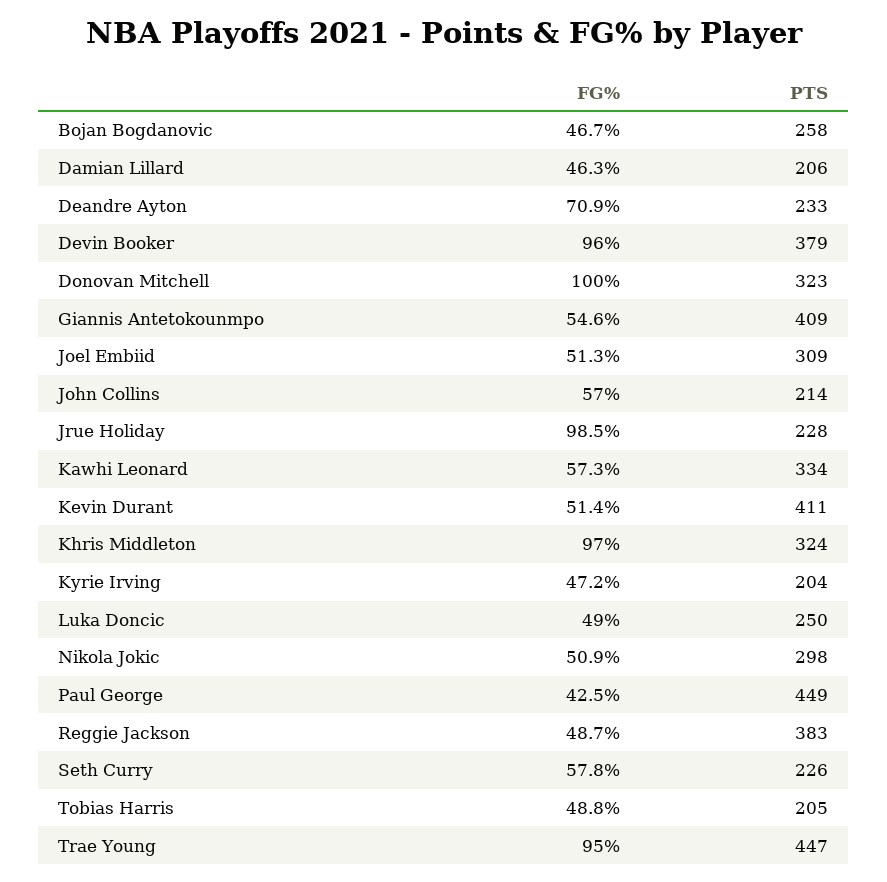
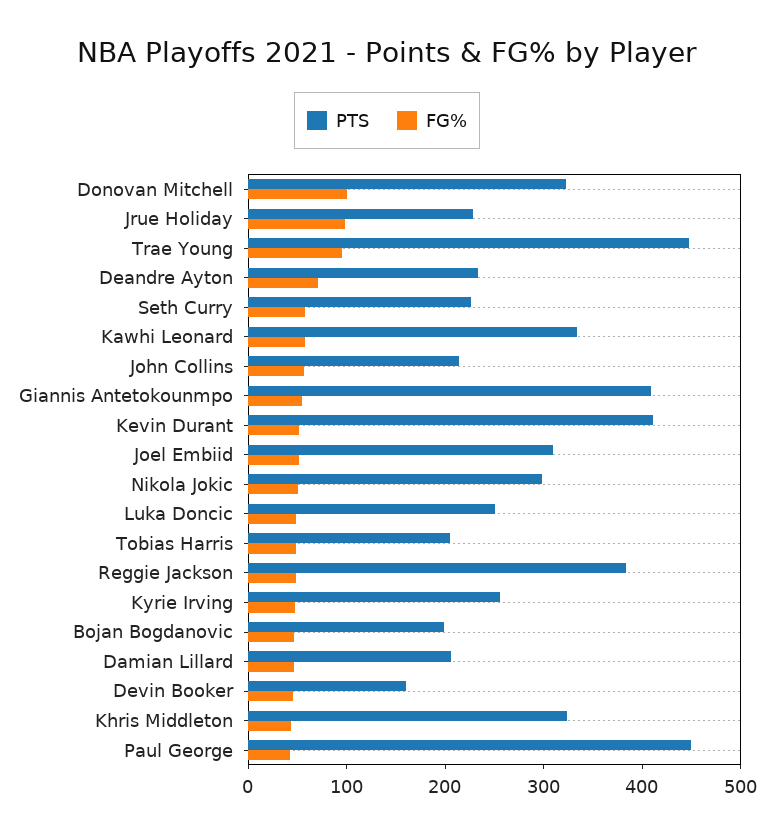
  {
    "FG%": {
      "Bojan Bogdanovic": 46.7,
      "Damian Lillard": 46.3,
      "Deandre Ayton": 70.9,
-     "Devin Booker": 96,
+     "Devin Booker": 40,
      "Donovan Mitchell": 100,
      "Giannis Antetokounmpo": 54.6,
      "Joel Embiid": 51.3,
      "John Collins": 57,
      "Jrue Holiday": 98.5,
      "Kawhi Leonard": 57.3,
      "Kevin Durant": 51.4,
-     "Khris Middleton": 97,
+     "Khris Middleton": 40,
      "Kyrie Irving": 47.2,
      "Luka Doncic": 49,
      "Nikola Jokic": 50.9,
      "Paul George": 42.5,
      "Reggie Jackson": 48.7,
      "Seth Curry": 57.8,
      "Tobias Harris": 48.8,
      "Trae Young": 95
    },
    "PTS": {
-     "Bojan Bogdanovic": 258,
+     "Bojan Bogdanovic": 200,
      "Damian Lillard": 206,
      "Deandre Ayton": 233,
-     "Devin Booker": 379,
+     "Devin Booker": 160,
      "Donovan Mitchell": 323,
      "Giannis Antetokounmpo": 409,
      "Joel Embiid": 309,
      "John Collins": 214,
      "Jrue Holiday": 228,
      "Kawhi Leonard": 334,
      "Kevin Durant": 411,
      "Khris Middleton": 324,
-     "Kyrie Irving": 204,
+     "Kyrie Irving": 260,
      "Luka Doncic": 250,
      "Nikola Jokic": 298,
      "Paul George": 449,
      "Reggie Jackson": 383,
      "Seth Curry": 226,
      "Tobias Harris": 205,
      "Trae Young": 447
    }
  }

